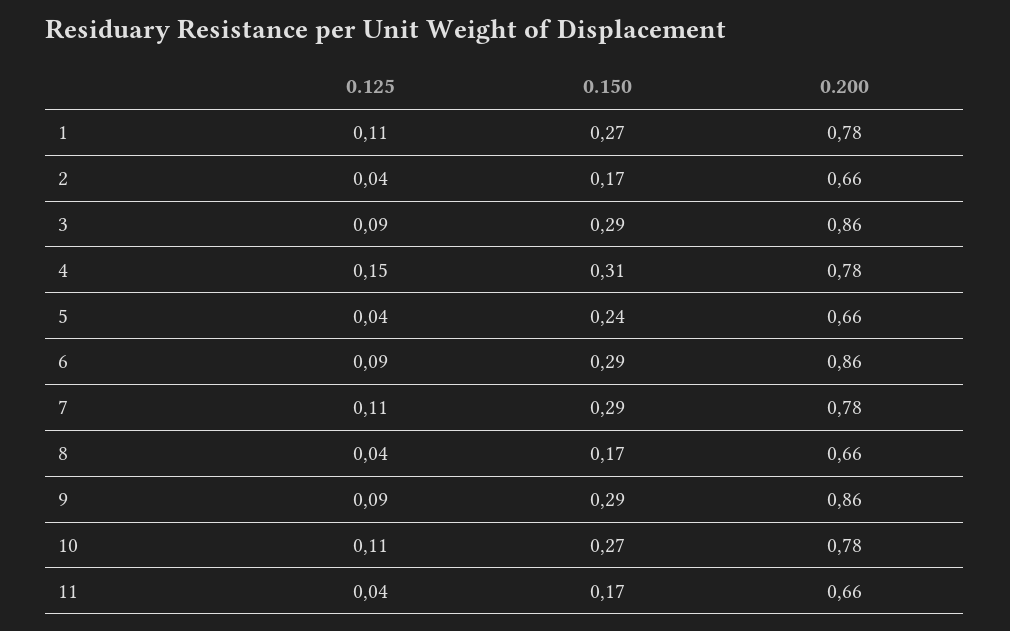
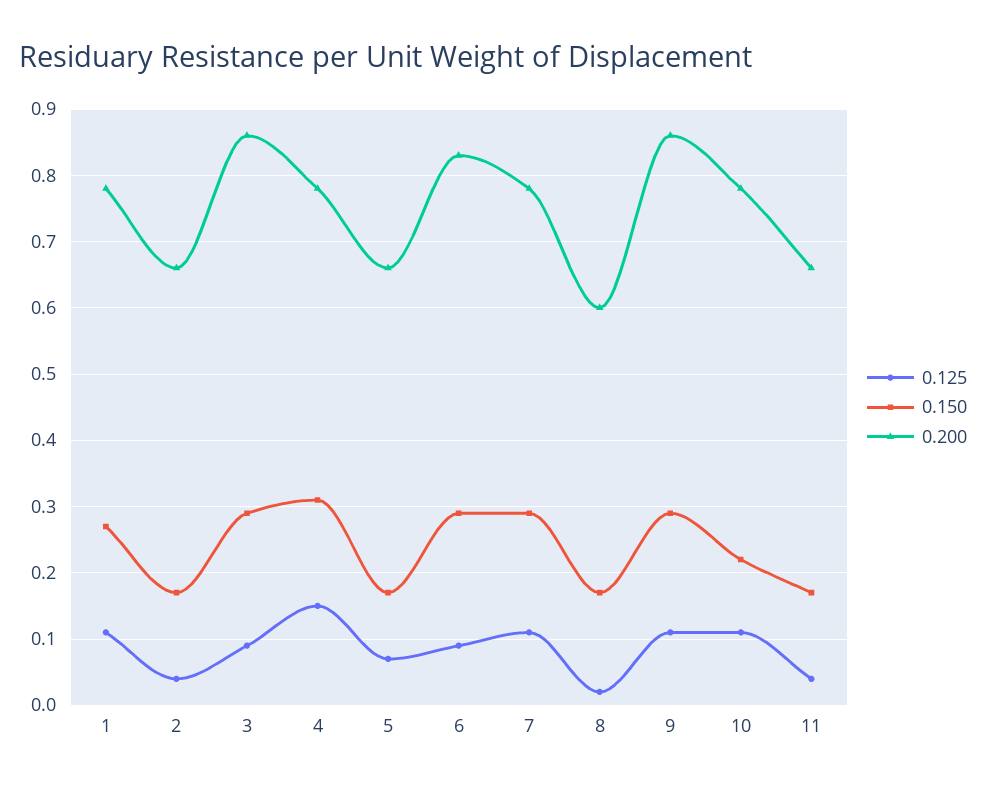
  {
    "0.125": {
      "1": 0.11,
      "2": 0.04,
      "3": 0.09,
      "4": 0.15,
-     "5": 0.04,
+     "5": 0.07,
      "6": 0.09,
      "7": 0.11,
-     "8": 0.04,
+     "8": 0.02,
-     "9": 0.09,
+     "9": 0.11,
      "10": 0.11,
      "11": 0.04
    },
    "0.150": {
      "1": 0.27,
      "2": 0.17,
      "3": 0.29,
      "4": 0.31,
-     "5": 0.24,
+     "5": 0.17,
      "6": 0.29,
      "7": 0.29,
      "8": 0.17,
      "9": 0.29,
-     "10": 0.27,
+     "10": 0.22,
      "11": 0.17
    },
    "0.200": {
      "1": 0.78,
      "2": 0.66,
      "3": 0.86,
      "4": 0.78,
      "5": 0.66,
-     "6": 0.86,
+     "6": 0.83,
      "7": 0.78,
-     "8": 0.66,
+     "8": 0.6,
      "9": 0.86,
      "10": 0.78,
      "11": 0.66
    }
  }

